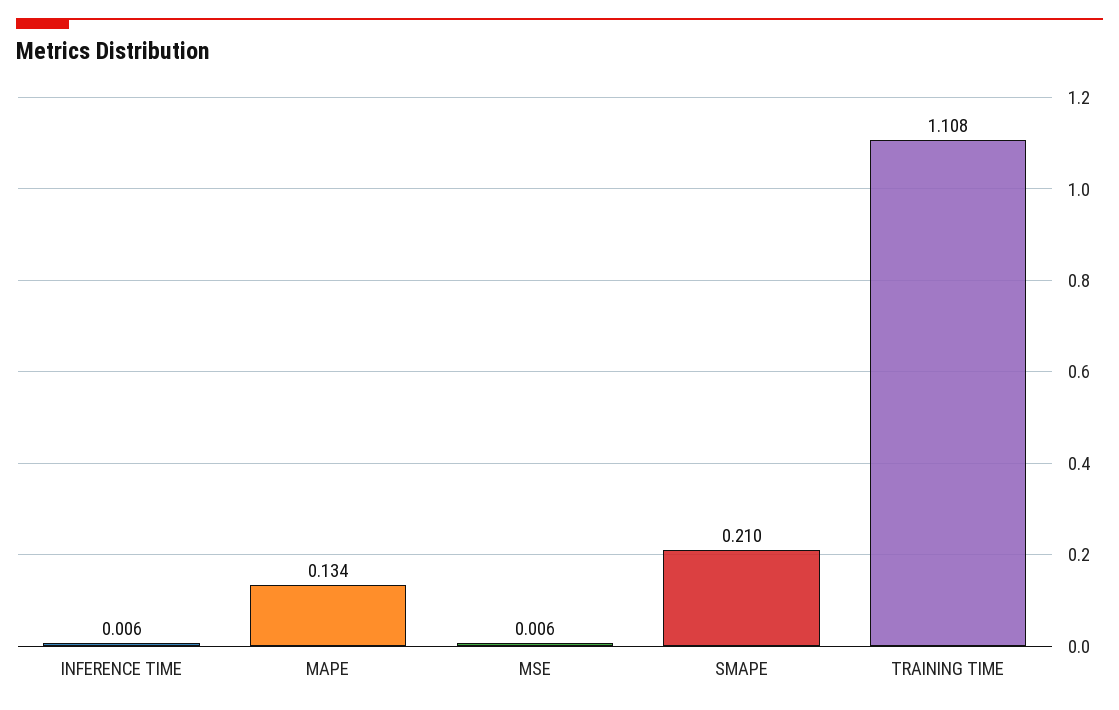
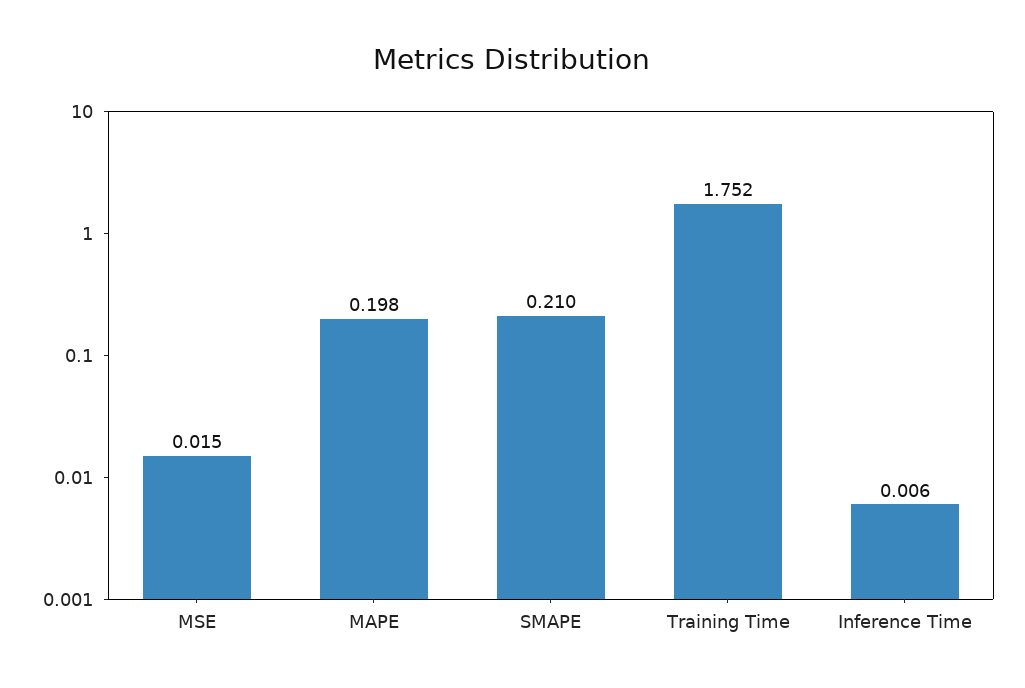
  {
    "INFERENCE TIME": 0.006,
-   "MAPE": 0.134,
+   "MAPE": 0.198,
-   "MSE": 0.006,
+   "MSE": 0.015,
    "SMAPE": 0.21,
-   "TRAINING TIME": 1.108
+   "TRAINING TIME": 1.752
  }

